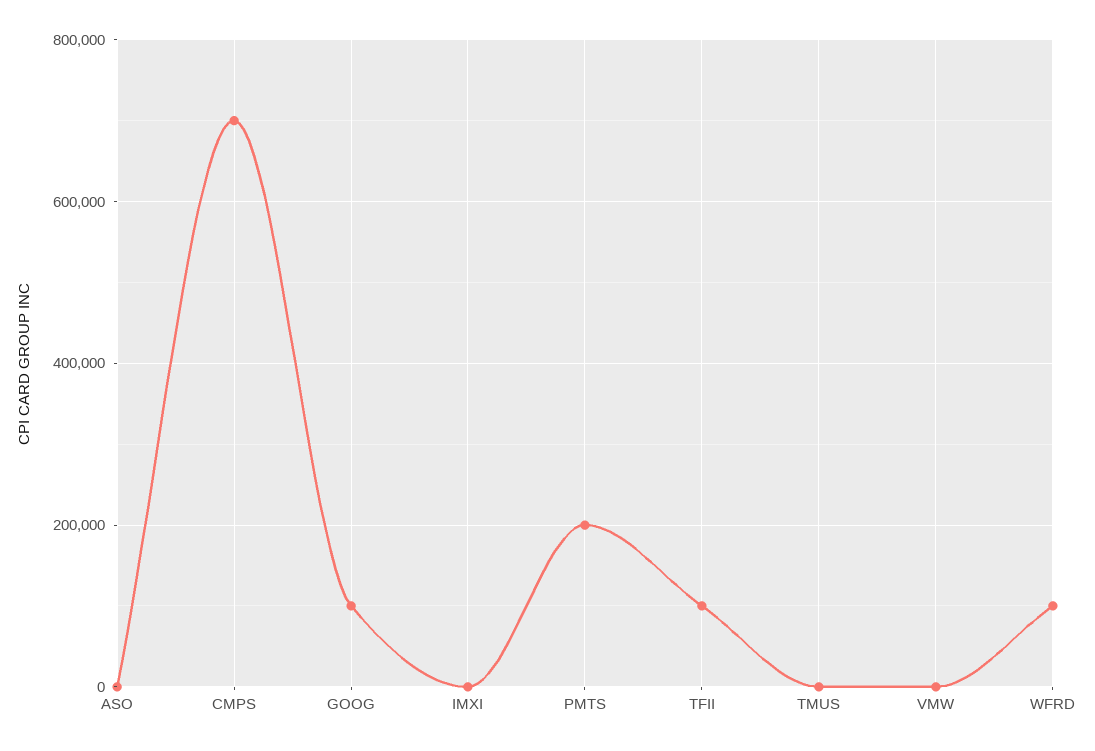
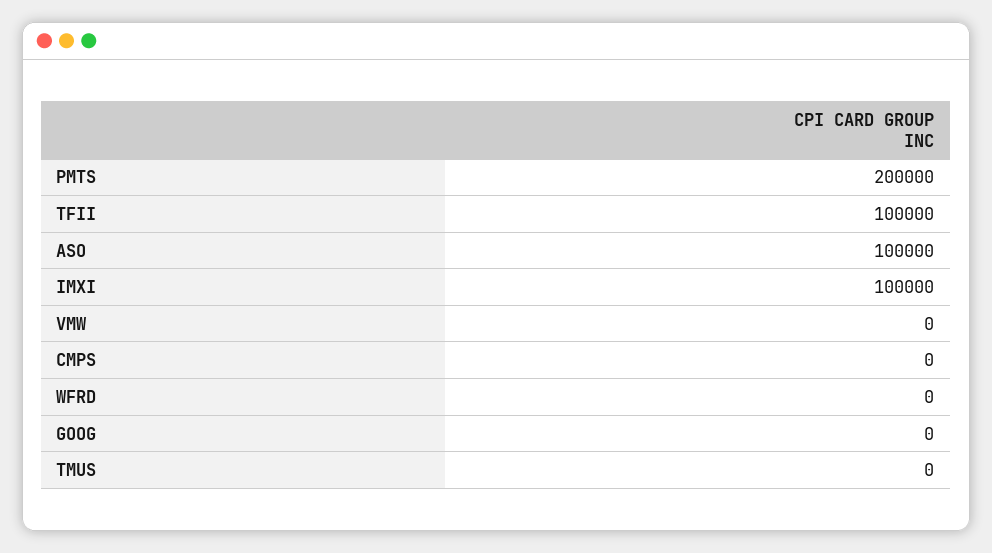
  {
-   "ASO": 0,
+   "ASO": 100000,
-   "CMPS": 700000,
+   "CMPS": 0,
-   "GOOG": 100000,
+   "GOOG": 0,
-   "IMXI": 0,
+   "IMXI": 100000,
    "PMTS": 200000,
    "TFII": 100000,
    "TMUS": 0,
    "VMW": 0,
-   "WFRD": 100000
+   "WFRD": 0
  }

